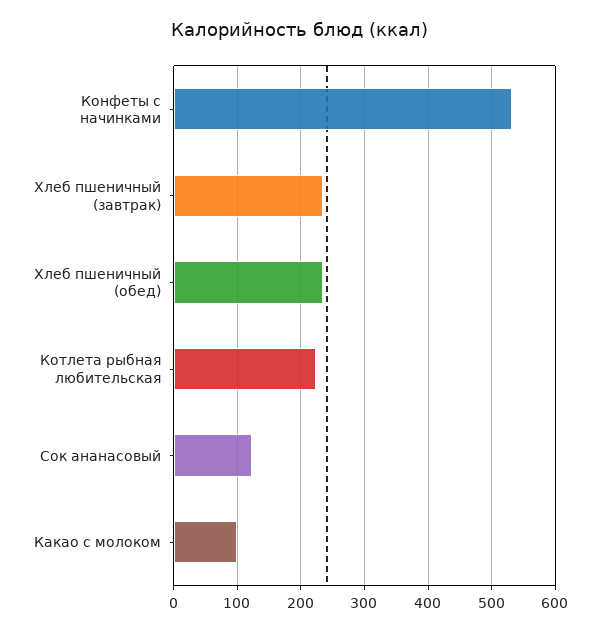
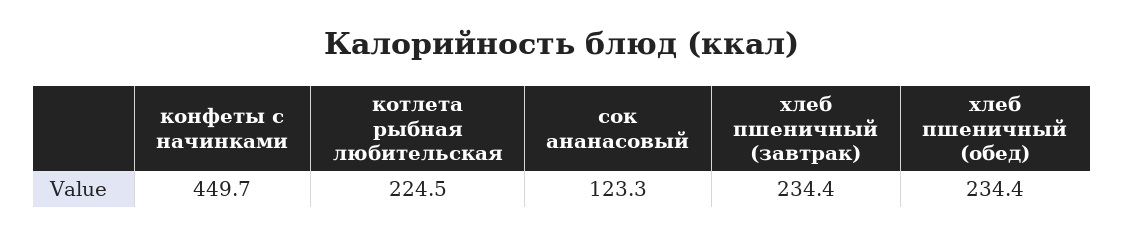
  {
-   "Конфеты с начинками": 530,
+   "Конфеты с начинками": 449.7,
    "Хлеб пшеничный (завтрак)": 234.4,
    "Хлеб пшеничный (обед)": 234.4,
    "Котлета рыбная любительская": 224.5,
-   "Сок ананасовый": 123.3,
+   "Сок ананасовый": 123.3
-   "Какао с молоком": 100
  }

